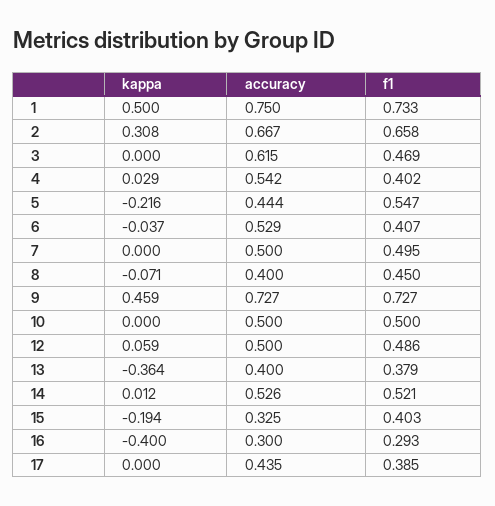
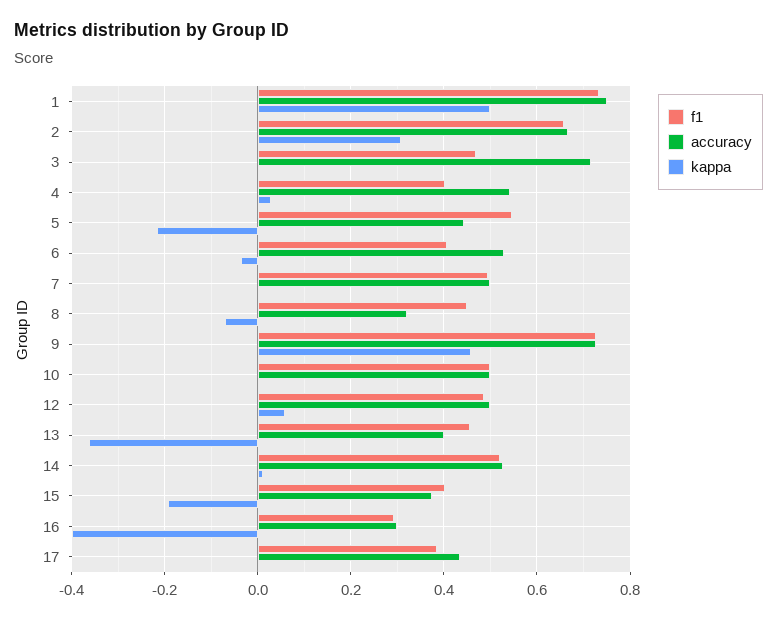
  {
    "kappa": {
      "1": 0.5,
      "2": 0.308,
      "3": 0,
      "4": 0.029,
      "5": -0.216,
      "6": -0.037,
      "7": 0,
      "8": -0.071,
      "9": 0.459,
      "10": 0,
      "12": 0.059,
      "13": -0.364,
      "14": 0.012,
      "15": -0.194,
      "16": -0.4,
      "17": 0
    },
    "accuracy": {
      "1": 0.75,
      "2": 0.667,
-     "3": 0.615,
+     "3": 0.72,
      "4": 0.542,
      "5": 0.444,
      "6": 0.529,
      "7": 0.5,
-     "8": 0.4,
+     "8": 0.32,
      "9": 0.727,
      "10": 0.5,
      "12": 0.5,
      "13": 0.4,
      "14": 0.526,
-     "15": 0.325,
+     "15": 0.38,
      "16": 0.3,
      "17": 0.435
    },
    "f1": {
      "1": 0.733,
      "2": 0.658,
      "3": 0.469,
      "4": 0.402,
      "5": 0.547,
      "6": 0.407,
      "7": 0.495,
      "8": 0.45,
      "9": 0.727,
      "10": 0.5,
      "12": 0.486,
-     "13": 0.379,
+     "13": 0.46,
      "14": 0.521,
      "15": 0.403,
      "16": 0.293,
      "17": 0.385
    }
  }

